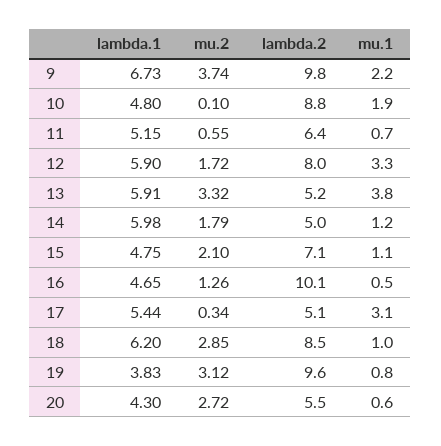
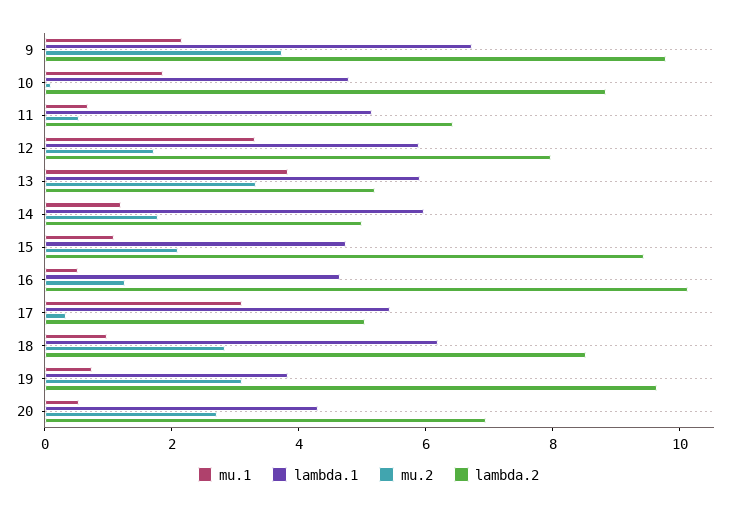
  {
    "lambda.1": {
      "9": 6.73,
      "10": 4.8,
      "11": 5.15,
      "12": 5.9,
      "13": 5.91,
      "14": 5.98,
      "15": 4.75,
      "16": 4.65,
      "17": 5.44,
      "18": 6.2,
      "19": 3.83,
      "20": 4.3
    },
    "mu.2": {
      "9": 3.74,
      "10": 0.1,
      "11": 0.55,
      "12": 1.72,
      "13": 3.32,
      "14": 1.79,
      "15": 2.1,
      "16": 1.26,
      "17": 0.34,
      "18": 2.85,
      "19": 3.12,
      "20": 2.72
    },
    "lambda.2": {
      "9": 9.8,
      "10": 8.8,
      "11": 6.4,
      "12": 8,
      "13": 5.2,
      "14": 5,
-     "15": 7.1,
+     "15": 9.5,
      "16": 10.1,
      "17": 5.1,
      "18": 8.5,
      "19": 9.6,
-     "20": 5.5
+     "20": 7
    },
    "mu.1": {
      "9": 2.2,
      "10": 1.9,
      "11": 0.7,
      "12": 3.3,
      "13": 3.8,
      "14": 1.2,
      "15": 1.1,
      "16": 0.5,
      "17": 3.1,
      "18": 1,
      "19": 0.8,
      "20": 0.6
    }
  }

